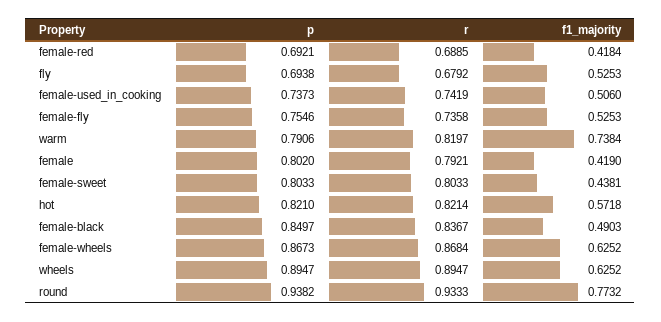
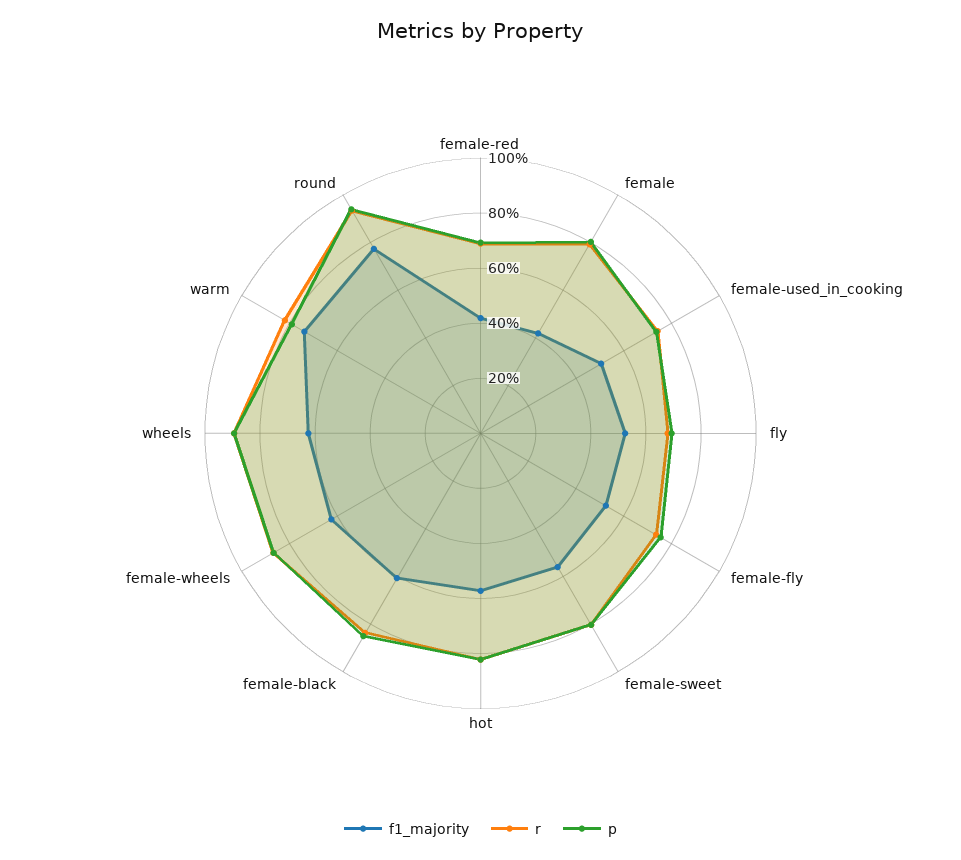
  {
    "p": {
      "female-red": 0.6921,
      "fly": 0.6938,
      "female-used_in_cooking": 0.7373,
      "female-fly": 0.7546,
      "warm": 0.7906,
      "female": 0.802,
      "female-sweet": 0.8033,
      "hot": 0.821,
      "female-black": 0.8497,
      "female-wheels": 0.8673,
      "wheels": 0.8947,
      "round": 0.9382
    },
    "r": {
      "female-red": 0.6885,
      "fly": 0.6792,
      "female-used_in_cooking": 0.7419,
      "female-fly": 0.7358,
      "warm": 0.8197,
      "female": 0.7921,
      "female-sweet": 0.8033,
      "hot": 0.8214,
      "female-black": 0.8367,
      "female-wheels": 0.8684,
      "wheels": 0.8947,
      "round": 0.9333
    },
    "f1_majority": {
      "female-red": 0.4184,
      "fly": 0.5253,
      "female-used_in_cooking": 0.506,
      "female-fly": 0.5253,
      "warm": 0.7384,
      "female": 0.419,
-     "female-sweet": 0.4381,
+     "female-sweet": 0.55,
      "hot": 0.5718,
-     "female-black": 0.4903,
+     "female-black": 0.6,
      "female-wheels": 0.6252,
      "wheels": 0.6252,
      "round": 0.7732
    }
  }

